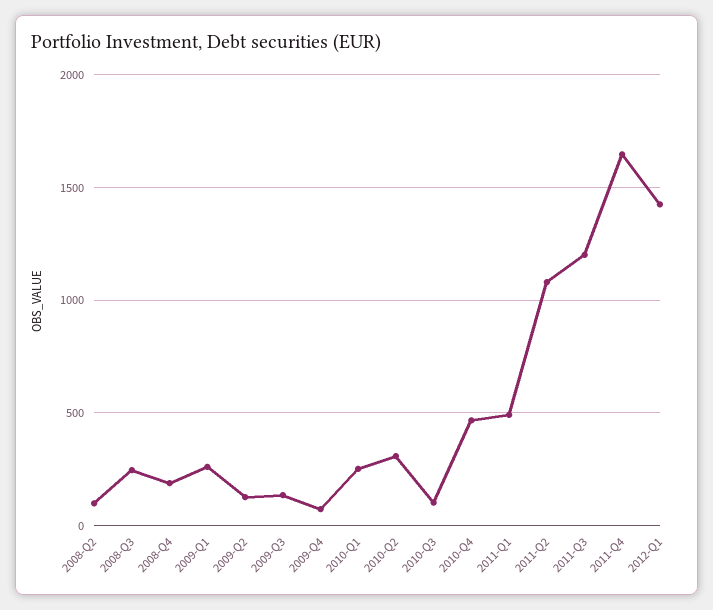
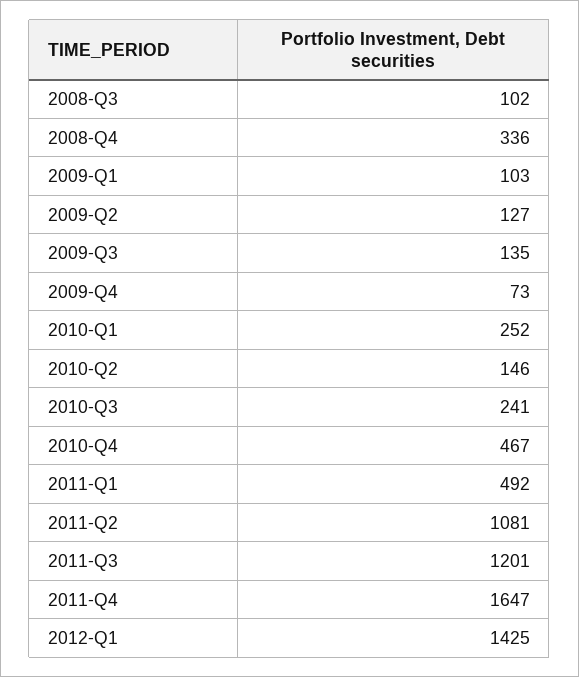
  {
-   "2008-Q2": 100,
-   "2008-Q3": 250,
+   "2008-Q3": 102,
-   "2008-Q4": 200,
+   "2008-Q4": 336,
-   "2009-Q1": 250,
+   "2009-Q1": 103,
    "2009-Q2": 127,
    "2009-Q3": 135,
    "2009-Q4": 73,
    "2010-Q1": 252,
-   "2010-Q2": 300,
+   "2010-Q2": 146,
-   "2010-Q3": 100,
+   "2010-Q3": 241,
    "2010-Q4": 467,
    "2011-Q1": 492,
    "2011-Q2": 1081,
    "2011-Q3": 1201,
    "2011-Q4": 1647,
    "2012-Q1": 1425
  }

